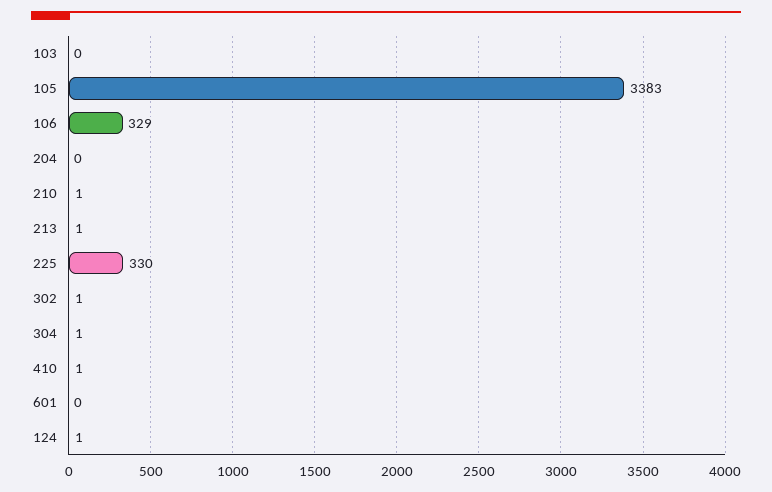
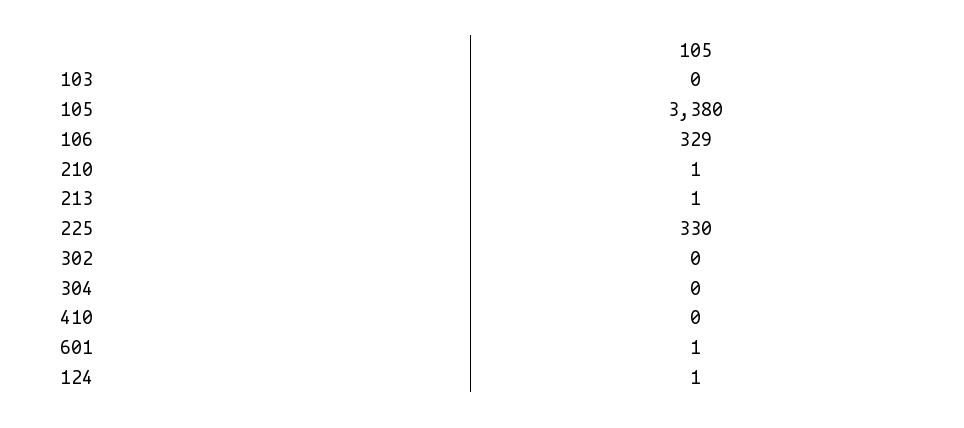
  {
    "103": 0,
-   "105": 3383,
+   "105": 3380,
    "106": 329,
-   "204": 0,
    "210": 1,
    "213": 1,
    "225": 330,
-   "302": 1,
+   "302": 0,
-   "304": 1,
+   "304": 0,
-   "410": 1,
+   "410": 0,
-   "601": 0,
+   "601": 1,
    "124": 1
  }

